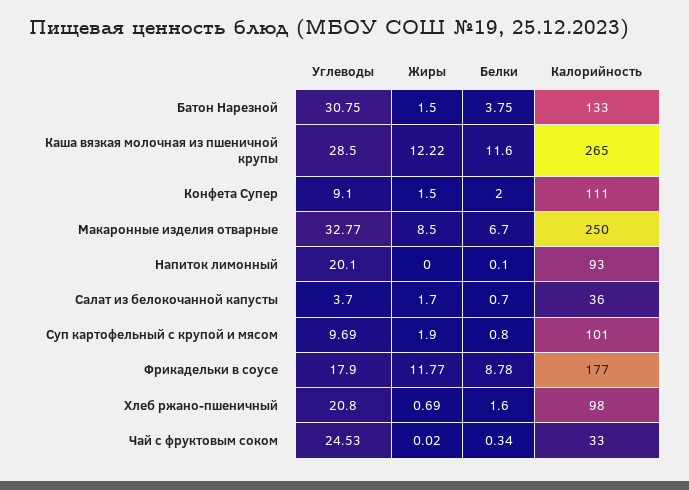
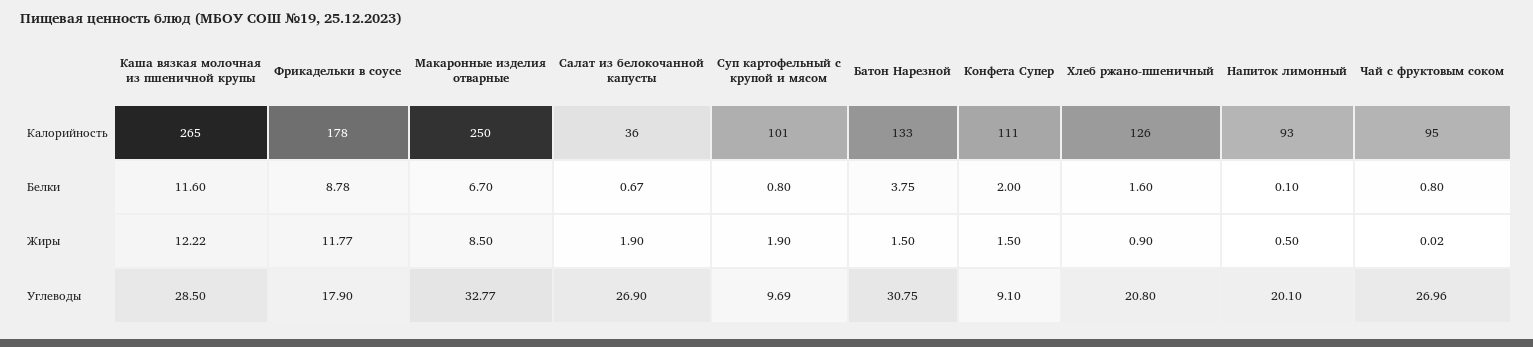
  {
    "Углеводы": {
      "Батон Нарезной": 30.75,
      "Каша вязкая молочная из пшеничной крупы": 28.5,
      "Конфета Супер": 9.1,
      "Макаронные изделия отварные": 32.77,
      "Напиток лимонный": 20.1,
-     "Салат из белокочанной капусты": 3.7,
+     "Салат из белокочанной капусты": 26.9,
      "Суп картофельный с крупой и мясом": 9.69,
      "Фрикадельки в соусе": 17.9,
      "Хлеб ржано-пшеничный": 20.8,
-     "Чай с фруктовым соком": 24.53
+     "Чай с фруктовым соком": 26.96
    },
    "Жиры": {
      "Батон Нарезной": 1.5,
      "Каша вязкая молочная из пшеничной крупы": 12.22,
      "Конфета Супер": 1.5,
      "Макаронные изделия отварные": 8.5,
-     "Напиток лимонный": 0,
+     "Напиток лимонный": 0.5,
-     "Салат из белокочанной капусты": 1.7,
+     "Салат из белокочанной капусты": 1.9,
      "Суп картофельный с крупой и мясом": 1.9,
      "Фрикадельки в соусе": 11.77,
-     "Хлеб ржано-пшеничный": 0.69,
+     "Хлеб ржано-пшеничный": 0.9,
      "Чай с фруктовым соком": 0.02
    },
    "Белки": {
      "Батон Нарезной": 3.75,
      "Каша вязкая молочная из пшеничной крупы": 11.6,
      "Конфета Супер": 2,
      "Макаронные изделия отварные": 6.7,
      "Напиток лимонный": 0.1,
-     "Салат из белокочанной капусты": 0.7,
+     "Салат из белокочанной капусты": 0.67,
      "Суп картофельный с крупой и мясом": 0.8,
      "Фрикадельки в соусе": 8.78,
      "Хлеб ржано-пшеничный": 1.6,
-     "Чай с фруктовым соком": 0.34
+     "Чай с фруктовым соком": 0.8
    },
    "Калорийность": {
      "Батон Нарезной": 133,
      "Каша вязкая молочная из пшеничной крупы": 265,
      "Конфета Супер": 111,
      "Макаронные изделия отварные": 250,
      "Напиток лимонный": 93,
      "Салат из белокочанной капусты": 36,
      "Суп картофельный с крупой и мясом": 101,
-     "Фрикадельки в соусе": 177,
+     "Фрикадельки в соусе": 178,
-     "Хлеб ржано-пшеничный": 98,
+     "Хлеб ржано-пшеничный": 126,
-     "Чай с фруктовым соком": 33
+     "Чай с фруктовым соком": 95
    }
  }

